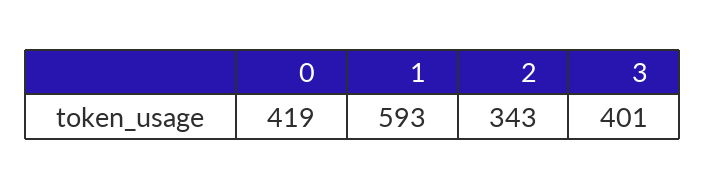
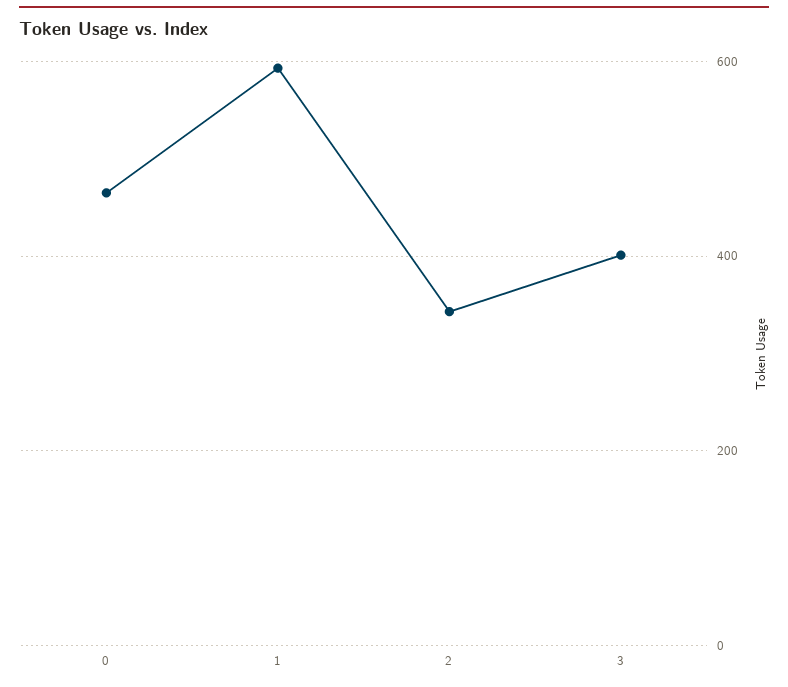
  {
-   "0": 419,
+   "0": 460,
    "1": 593,
    "2": 343,
    "3": 401
  }

